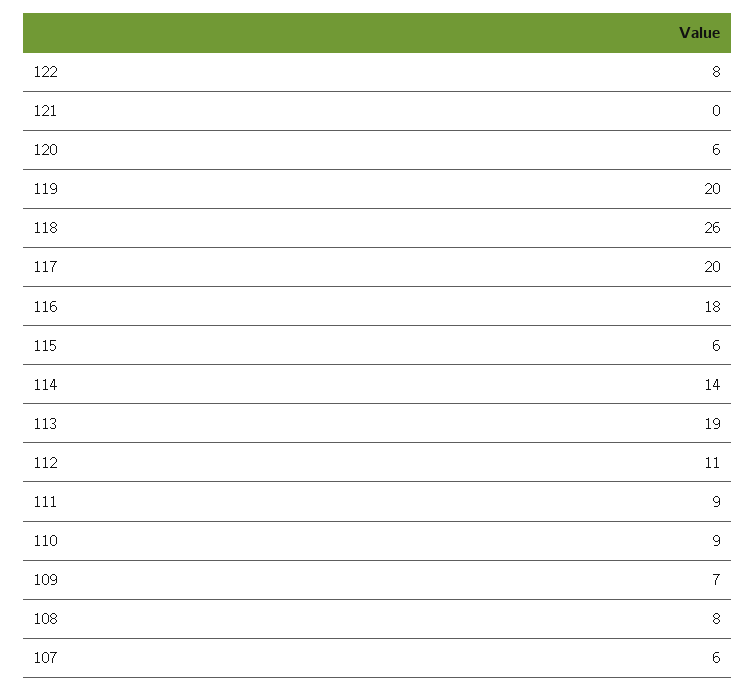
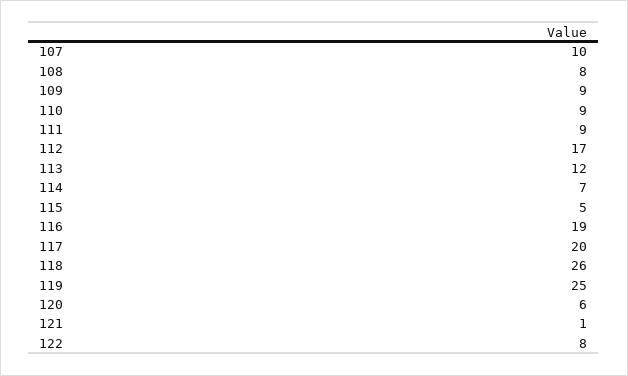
  {
    "122": 8,
-   "121": 0,
+   "121": 1,
    "120": 6,
-   "119": 20,
+   "119": 25,
    "118": 26,
    "117": 20,
-   "116": 18,
+   "116": 19,
-   "115": 6,
+   "115": 5,
-   "114": 14,
+   "114": 7,
-   "113": 19,
+   "113": 12,
-   "112": 11,
+   "112": 17,
    "111": 9,
    "110": 9,
-   "109": 7,
+   "109": 9,
    "108": 8,
-   "107": 6
+   "107": 10
  }

